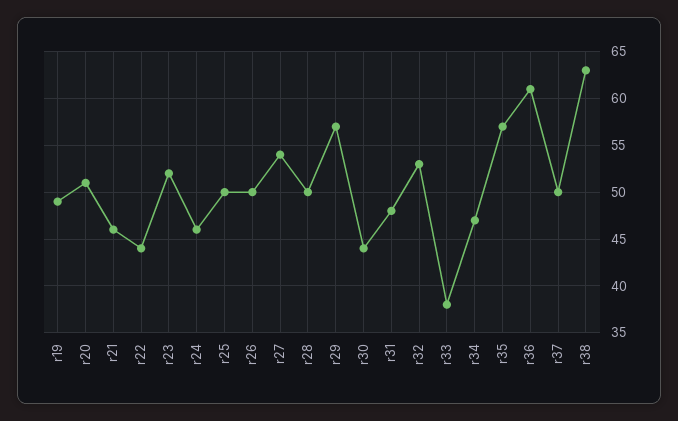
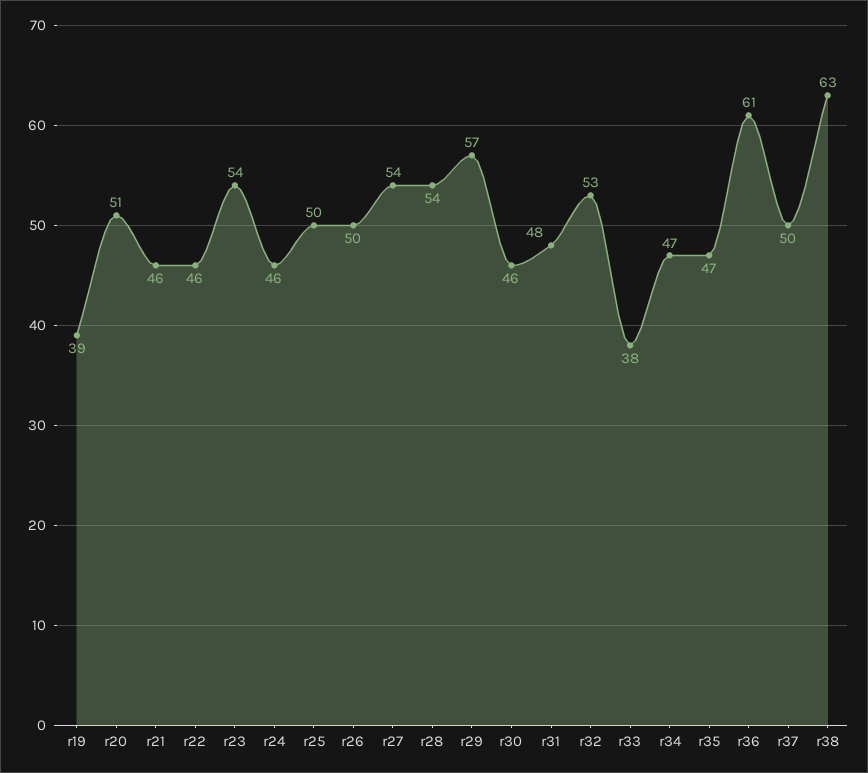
  {
-   "r19": 49,
+   "r19": 39,
    "r20": 51,
    "r21": 46,
-   "r22": 44,
+   "r22": 46,
-   "r23": 52,
+   "r23": 54,
    "r24": 46,
    "r25": 50,
    "r26": 50,
    "r27": 54,
-   "r28": 50,
+   "r28": 54,
    "r29": 57,
-   "r30": 44,
+   "r30": 46,
    "r31": 48,
    "r32": 53,
    "r33": 38,
    "r34": 47,
-   "r35": 57,
+   "r35": 47,
    "r36": 61,
    "r37": 50,
    "r38": 63
  }

